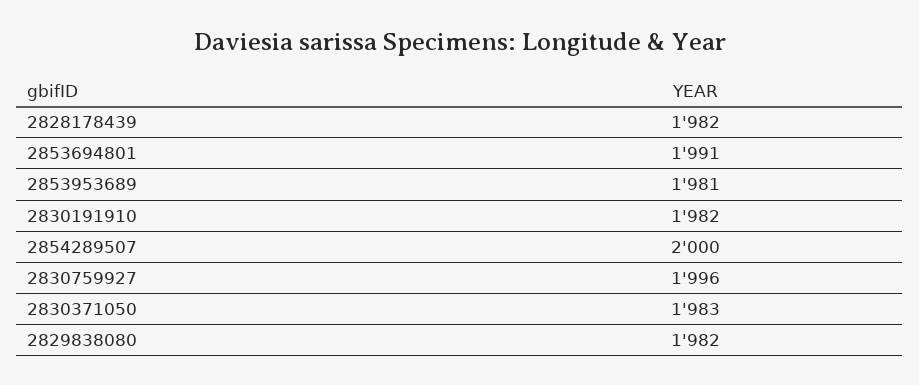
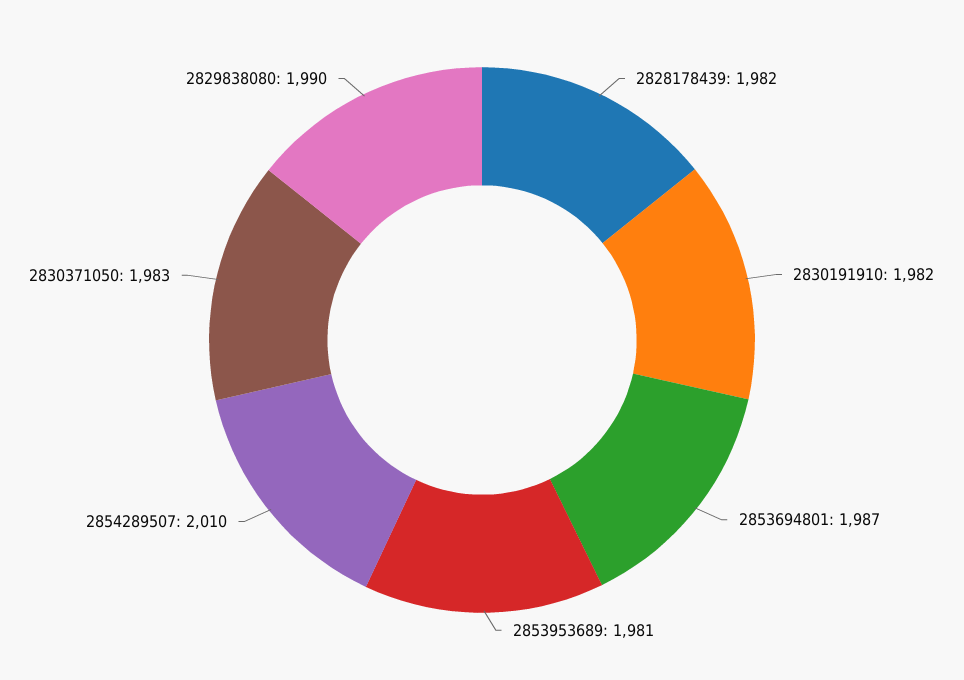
  {
    "2828178439": 1982,
-   "2853694801": 1991,
+   "2853694801": 1987,
    "2853953689": 1981,
    "2830191910": 1982,
-   "2854289507": 2000,
+   "2854289507": 2010,
-   "2830759927": 1996,
    "2830371050": 1983,
-   "2829838080": 1982
+   "2829838080": 1990
  }

